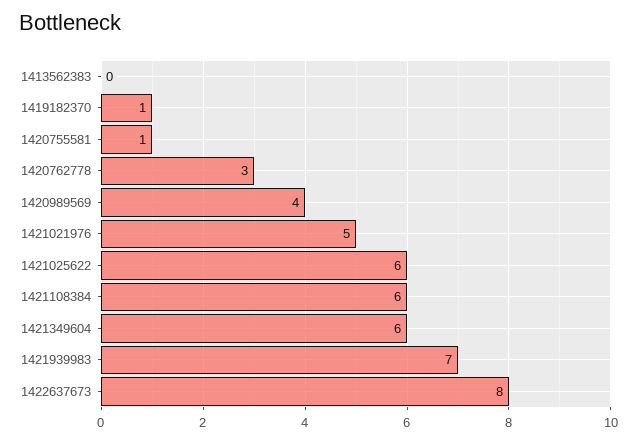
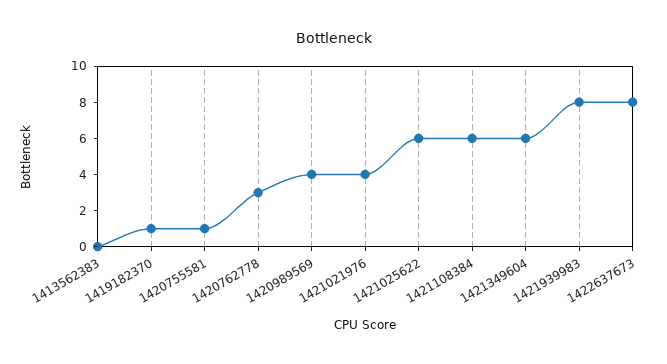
  {
    "1413562383": 0,
    "1419182370": 1,
    "1420755581": 1,
    "1420762778": 3,
    "1420989569": 4,
-   "1421021976": 5,
+   "1421021976": 4,
    "1421025622": 6,
    "1421108384": 6,
    "1421349604": 6,
-   "1421939983": 7,
+   "1421939983": 8,
    "1422637673": 8
  }

